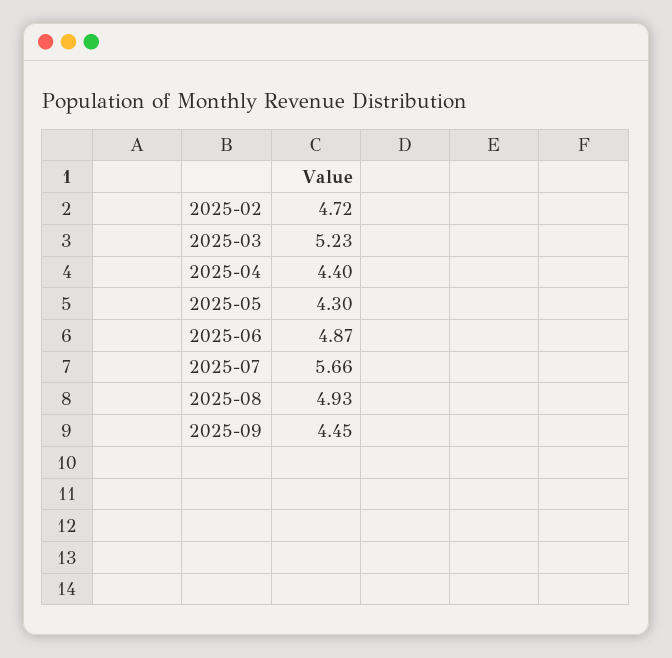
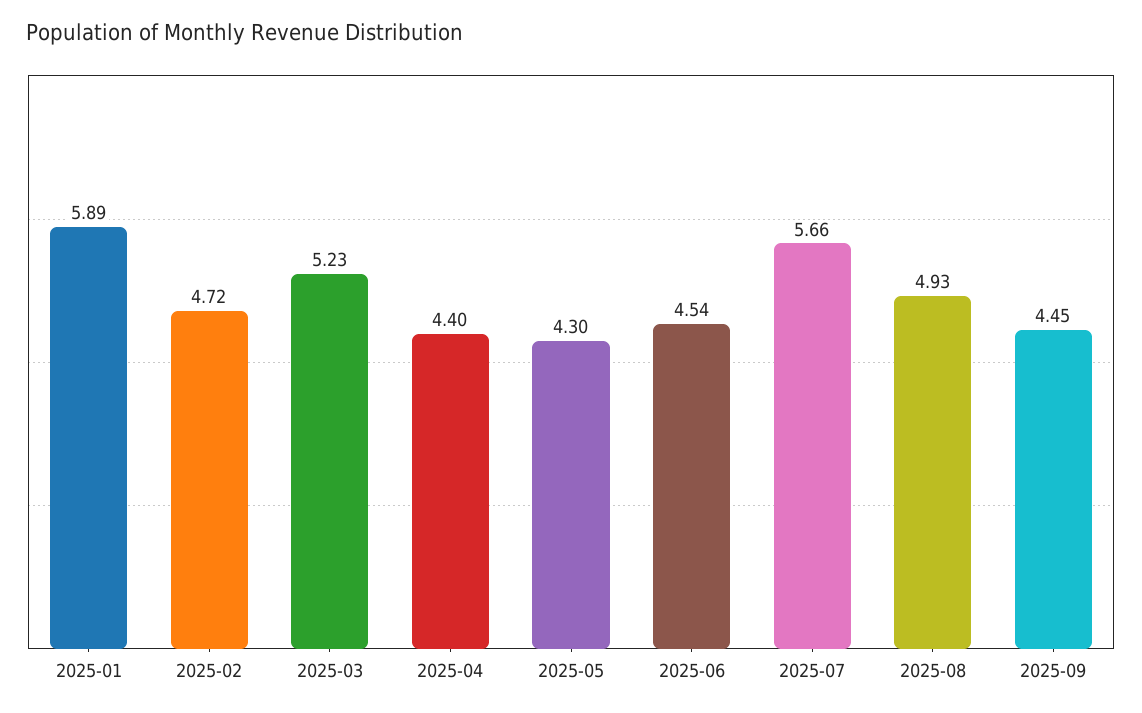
  {
    "2025-02": 4.72,
    "2025-03": 5.23,
    "2025-04": 4.4,
    "2025-05": 4.3,
-   "2025-06": 4.87,
+   "2025-06": 4.54,
    "2025-07": 5.66,
    "2025-08": 4.93,
-   "2025-09": 4.45
+   "2025-09": 4.45,
+   "2025-01": 5.89
  }

